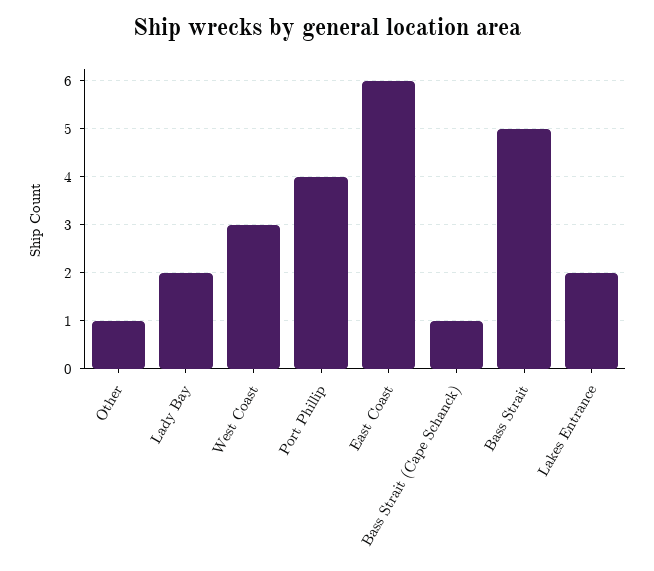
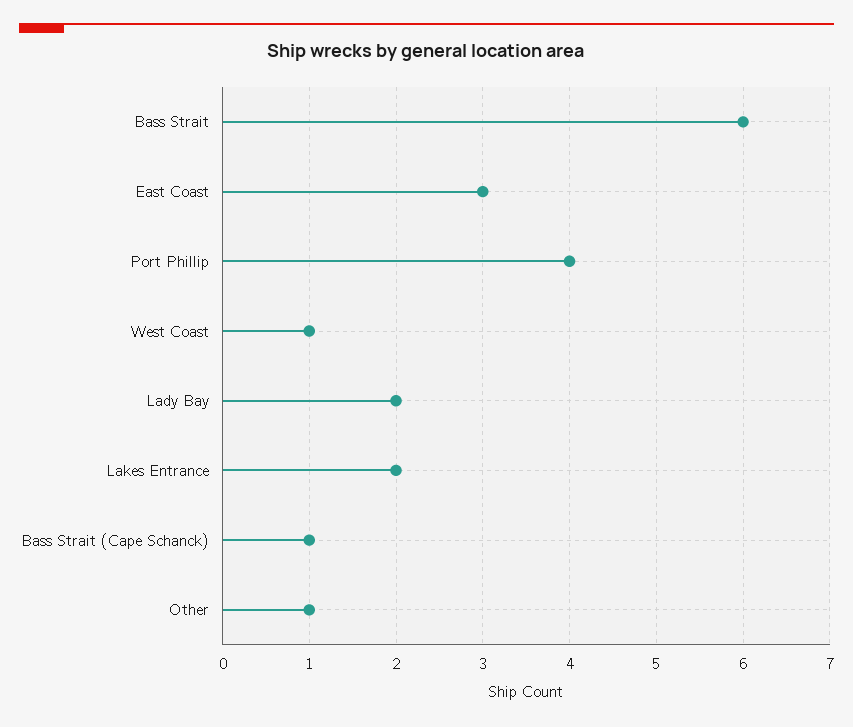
  {
    "Other": 1,
    "Lady Bay": 2,
-   "West Coast": 3,
+   "West Coast": 1,
    "Port Phillip": 4,
-   "East Coast": 6,
+   "East Coast": 3,
    "Bass Strait (Cape Schanck)": 1,
-   "Bass Strait": 5,
+   "Bass Strait": 6,
    "Lakes Entrance": 2
  }

